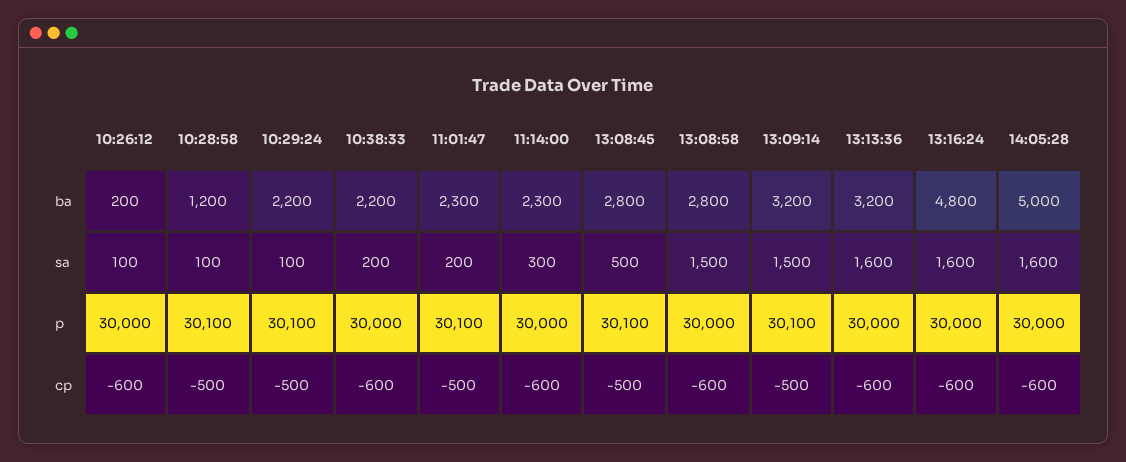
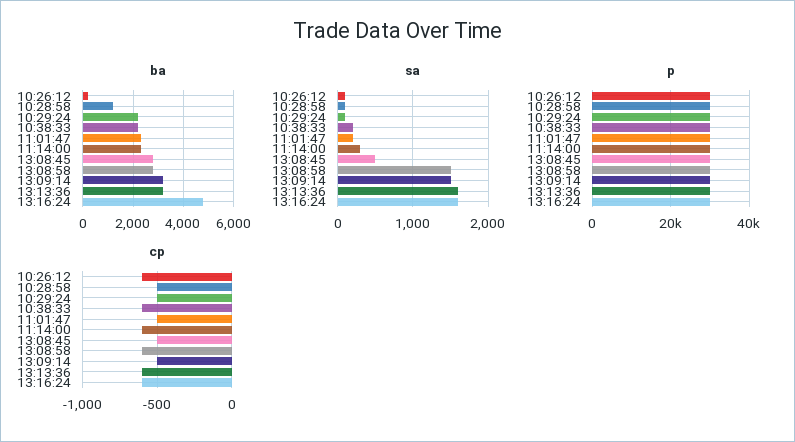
  {
    "ba": {
      "10:26:12": 200,
      "10:28:58": 1200,
      "10:29:24": 2200,
      "10:38:33": 2200,
      "11:01:47": 2300,
      "11:14:00": 2300,
      "13:08:45": 2800,
      "13:08:58": 2800,
      "13:09:14": 3200,
      "13:13:36": 3200,
-     "13:16:24": 4800,
+     "13:16:24": 4800
-     "14:05:28": 5000
    },
    "sa": {
      "10:26:12": 100,
      "10:28:58": 100,
      "10:29:24": 100,
      "10:38:33": 200,
      "11:01:47": 200,
      "11:14:00": 300,
      "13:08:45": 500,
      "13:08:58": 1500,
      "13:09:14": 1500,
      "13:13:36": 1600,
-     "13:16:24": 1600,
+     "13:16:24": 1600
-     "14:05:28": 1600
    },
    "p": {
      "10:26:12": 30000,
      "10:28:58": 30100,
      "10:29:24": 30100,
      "10:38:33": 30000,
      "11:01:47": 30100,
      "11:14:00": 30000,
      "13:08:45": 30100,
      "13:08:58": 30000,
      "13:09:14": 30100,
      "13:13:36": 30000,
-     "13:16:24": 30000,
+     "13:16:24": 30000
-     "14:05:28": 30000
    },
    "cp": {
      "10:26:12": -600,
      "10:28:58": -500,
      "10:29:24": -500,
      "10:38:33": -600,
      "11:01:47": -500,
      "11:14:00": -600,
      "13:08:45": -500,
      "13:08:58": -600,
      "13:09:14": -500,
      "13:13:36": -600,
-     "13:16:24": -600,
+     "13:16:24": -600
-     "14:05:28": -600
    }
  }

